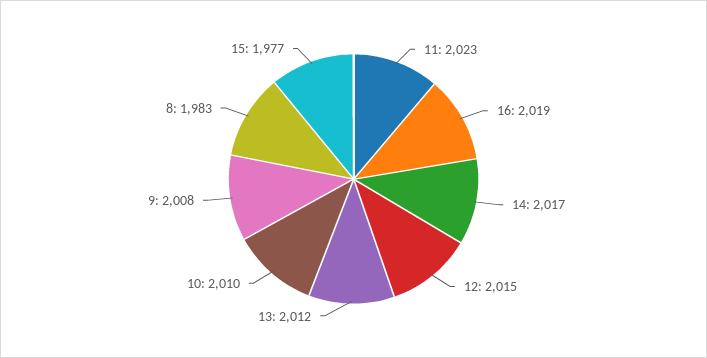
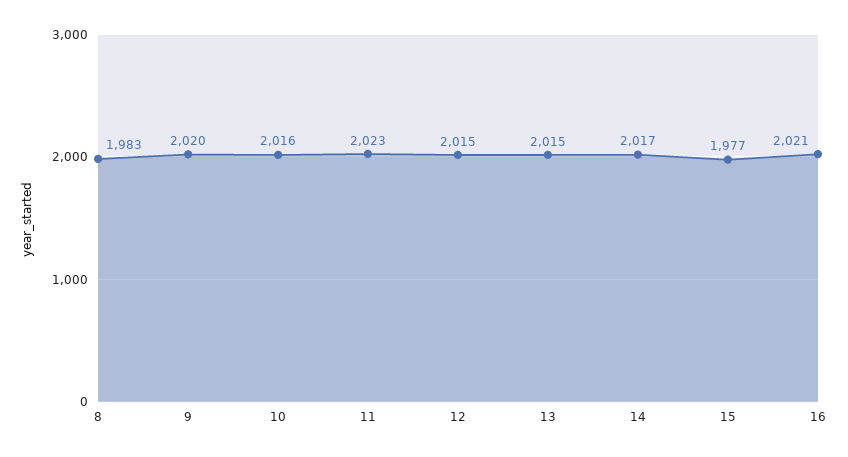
  {
    "11": 2023,
-   "16": 2019,
+   "16": 2021,
    "14": 2017,
    "12": 2015,
-   "13": 2012,
+   "13": 2015,
-   "10": 2010,
+   "10": 2016,
-   "9": 2008,
+   "9": 2020,
    "8": 1983,
    "15": 1977
  }

